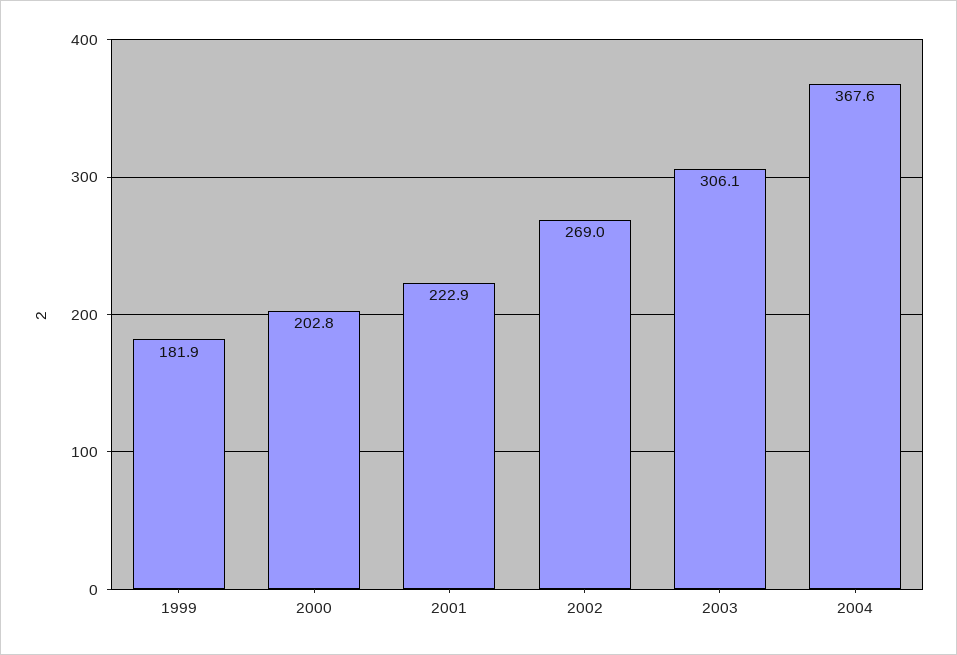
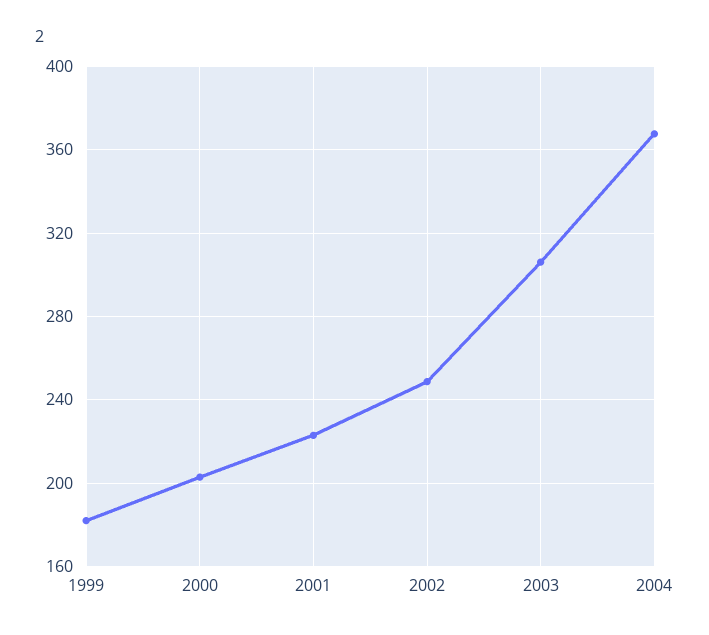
  {
    "1999": 181.9,
    "2000": 202.8,
    "2001": 222.9,
-   "2002": 269,
+   "2002": 250,
    "2003": 306.1,
    "2004": 367.6
  }

